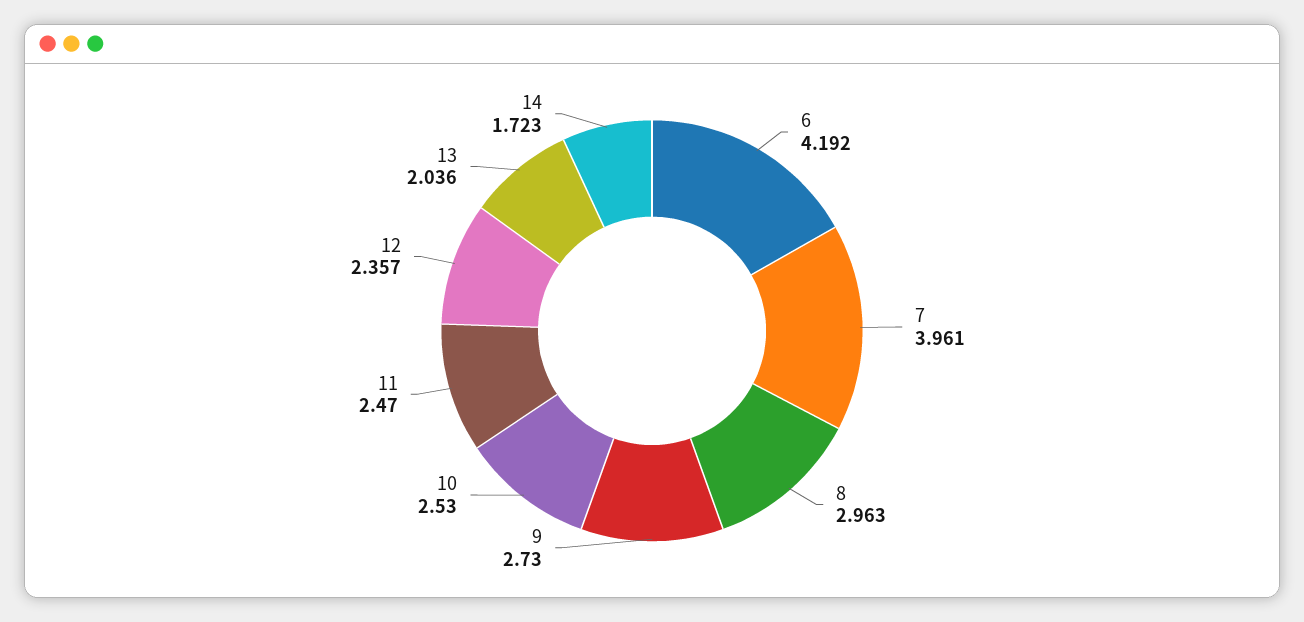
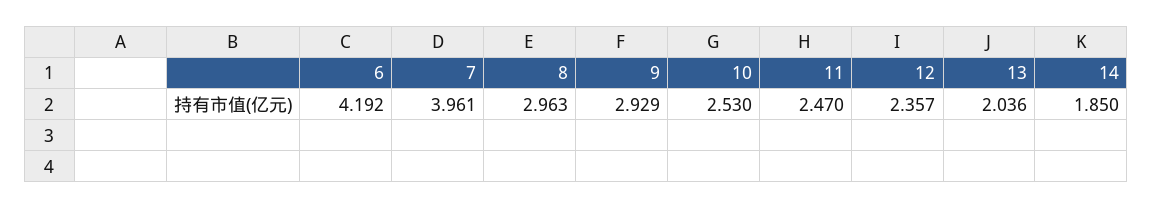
  {
    "6": 4.192,
    "7": 3.961,
    "8": 2.963,
-   "9": 2.73,
+   "9": 2.929,
    "10": 2.53,
    "11": 2.47,
    "12": 2.357,
    "13": 2.036,
-   "14": 1.723
+   "14": 1.85
  }

